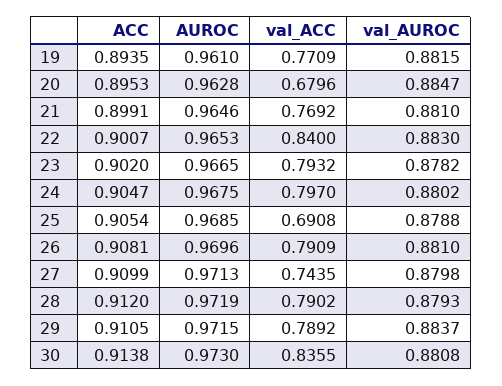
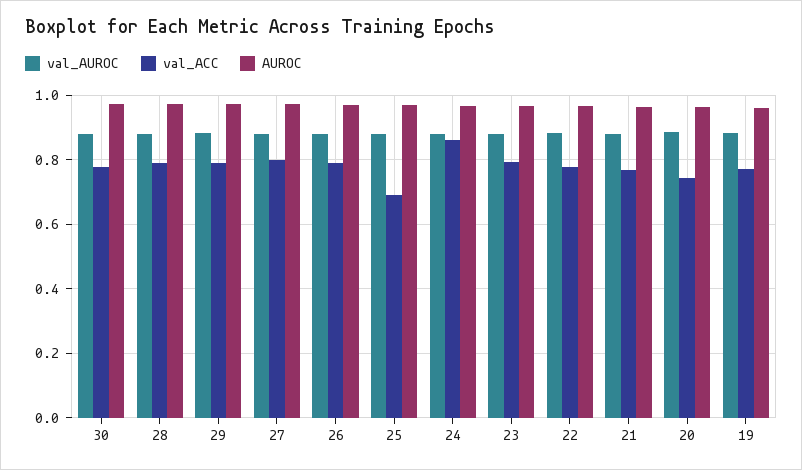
  {
-   "ACC": {
-     "19": 0.8935,
-     "20": 0.8953,
-     "21": 0.8991,
-     "22": 0.9007,
-     "23": 0.902,
-     "24": 0.9047,
-     "25": 0.9054,
-     "26": 0.9081,
-     "27": 0.9099,
-     "28": 0.912,
-     "29": 0.9105,
-     "30": 0.9138
-   },
    "AUROC": {
      "19": 0.961,
      "20": 0.9628,
      "21": 0.9646,
      "22": 0.9653,
      "23": 0.9665,
      "24": 0.9675,
      "25": 0.9685,
      "26": 0.9696,
      "27": 0.9713,
      "28": 0.9719,
      "29": 0.9715,
      "30": 0.973
    },
    "val_ACC": {
      "19": 0.7709,
-     "20": 0.6796,
+     "20": 0.74,
      "21": 0.7692,
-     "22": 0.84,
+     "22": 0.78,
      "23": 0.7932,
-     "24": 0.797,
+     "24": 0.86,
      "25": 0.6908,
      "26": 0.7909,
-     "27": 0.7435,
+     "27": 0.8,
      "28": 0.7902,
      "29": 0.7892,
-     "30": 0.8355
+     "30": 0.78
    },
    "val_AUROC": {
      "19": 0.8815,
      "20": 0.8847,
      "21": 0.881,
      "22": 0.883,
      "23": 0.8782,
      "24": 0.8802,
      "25": 0.8788,
      "26": 0.881,
      "27": 0.8798,
      "28": 0.8793,
      "29": 0.8837,
      "30": 0.8808
    }
  }

